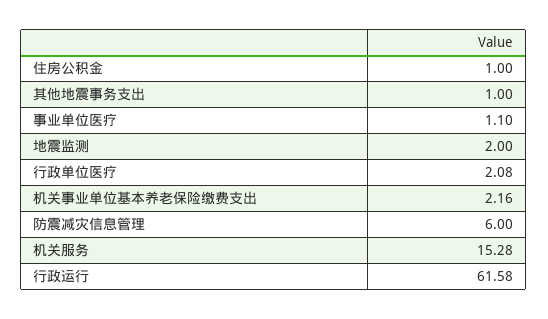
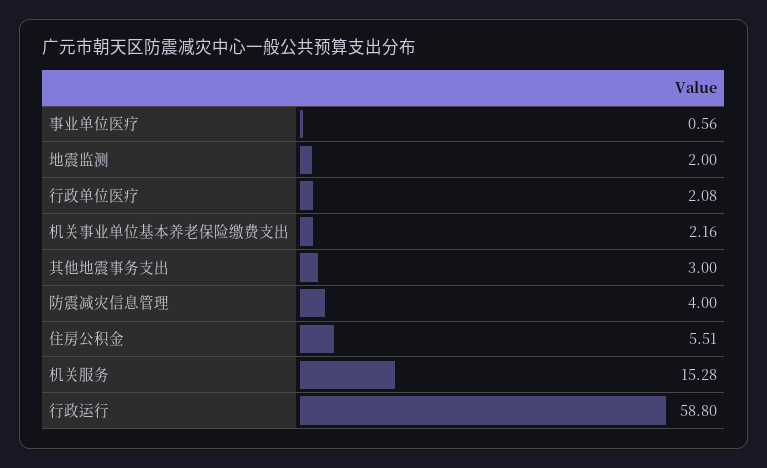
  {
-   "住房公积金": 1,
+   "住房公积金": 5.51,
-   "其他地震事务支出": 1,
+   "其他地震事务支出": 3,
-   "事业单位医疗": 1.1,
+   "事业单位医疗": 0.56,
    "地震监测": 2,
    "行政单位医疗": 2.08,
    "机关事业单位基本养老保险缴费支出": 2.16,
-   "防震减灾信息管理": 6,
+   "防震减灾信息管理": 4,
    "机关服务": 15.28,
-   "行政运行": 61.58
+   "行政运行": 58.8
  }

